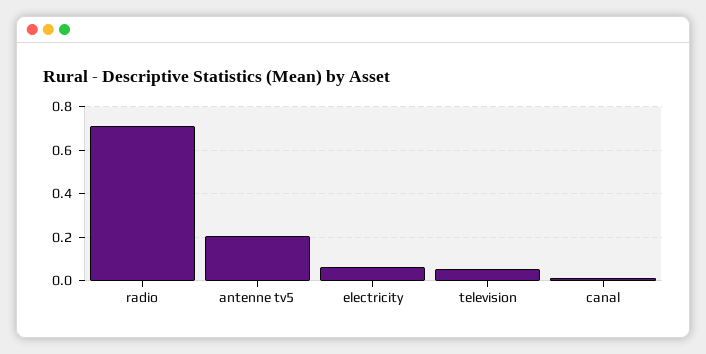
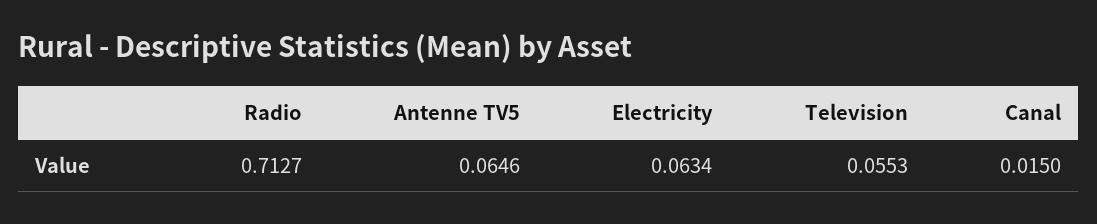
  {
    "radio": 0.7127,
-   "antenne tv5": 0.2,
+   "antenne tv5": 0.0646,
    "electricity": 0.0634,
    "television": 0.0553,
    "canal": 0.015
  }

